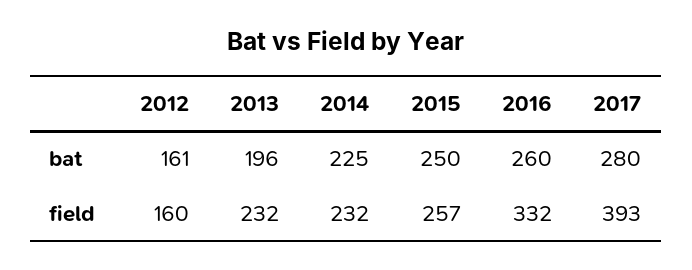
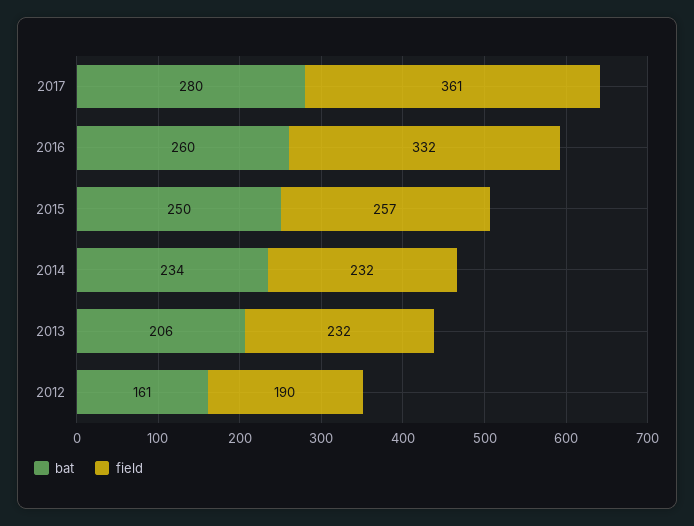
  {
    "bat": {
      "2012": 161,
-     "2013": 196,
+     "2013": 206,
-     "2014": 225,
+     "2014": 234,
      "2015": 250,
      "2016": 260,
      "2017": 280
    },
    "field": {
-     "2012": 160,
+     "2012": 190,
      "2013": 232,
      "2014": 232,
      "2015": 257,
      "2016": 332,
-     "2017": 393
+     "2017": 361
    }
  }

